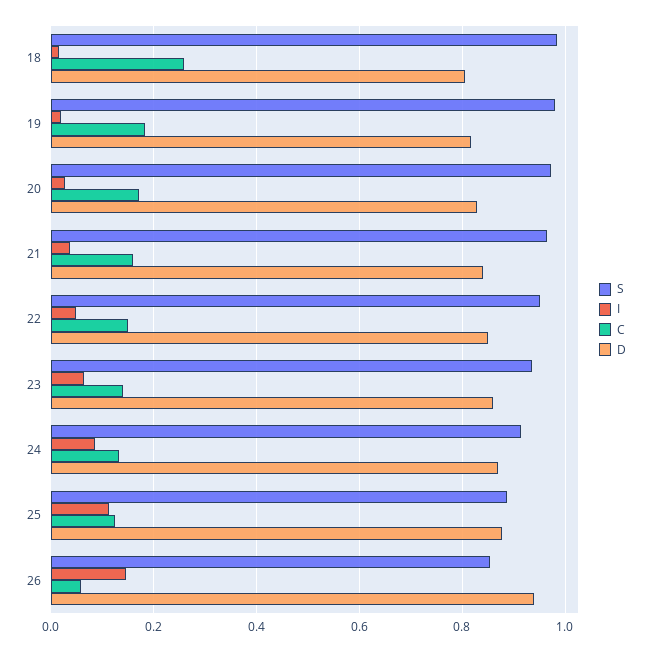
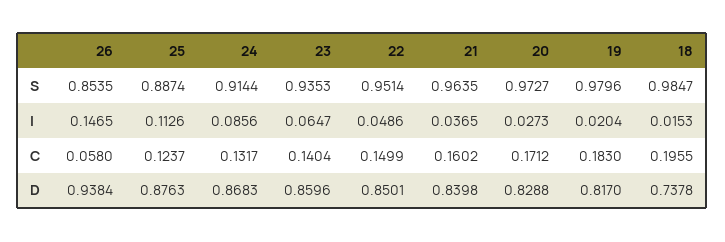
  {
    "S": {
      "18": 0.9847,
      "19": 0.9796,
      "20": 0.9727,
      "21": 0.9635,
      "22": 0.9514,
      "23": 0.9353,
      "24": 0.9144,
      "25": 0.8874,
      "26": 0.8535
    },
    "I": {
      "18": 0.0153,
      "19": 0.0204,
      "20": 0.0273,
      "21": 0.0365,
      "22": 0.0486,
      "23": 0.0647,
      "24": 0.0856,
      "25": 0.1126,
      "26": 0.1465
    },
    "C": {
-     "18": 0.26,
+     "18": 0.1955,
      "19": 0.183,
      "20": 0.1712,
      "21": 0.1602,
      "22": 0.1499,
      "23": 0.1404,
      "24": 0.1317,
      "25": 0.1237,
      "26": 0.058
    },
    "D": {
-     "18": 0.8,
+     "18": 0.7378,
      "19": 0.817,
      "20": 0.8288,
      "21": 0.8398,
      "22": 0.8501,
      "23": 0.8596,
      "24": 0.8683,
      "25": 0.8763,
      "26": 0.9384
    }
  }

